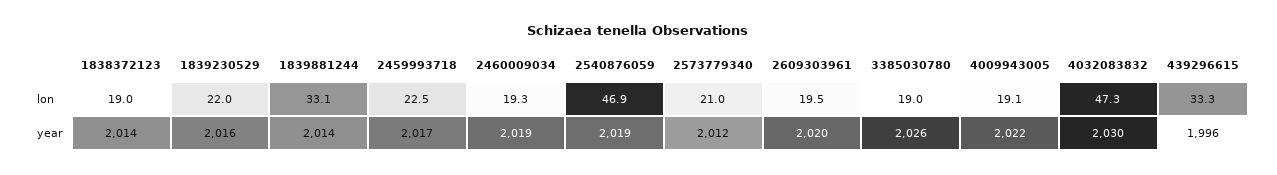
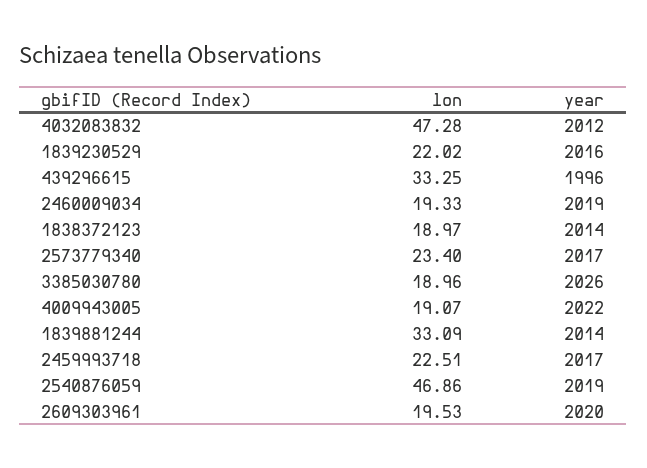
  {
    "1838372123": {
      "lon": 18.97,
      "year": 2014
    },
    "1839230529": {
      "lon": 22.02,
      "year": 2016
    },
    "1839881244": {
      "lon": 33.09,
      "year": 2014
    },
    "2459993718": {
      "lon": 22.51,
      "year": 2017
    },
    "2460009034": {
      "lon": 19.33,
      "year": 2019
    },
    "2540876059": {
      "lon": 46.86,
      "year": 2019
    },
    "2573779340": {
-     "lon": 21,
+     "lon": 23.4,
-     "year": 2012
+     "year": 2017
    },
    "2609303961": {
      "lon": 19.53,
      "year": 2020
    },
    "3385030780": {
      "lon": 18.96,
      "year": 2026
    },
    "4009943005": {
      "lon": 19.07,
      "year": 2022
    },
    "4032083832": {
      "lon": 47.28,
-     "year": 2030
+     "year": 2012
    },
    "439296615": {
      "lon": 33.25,
      "year": 1996
    }
  }

